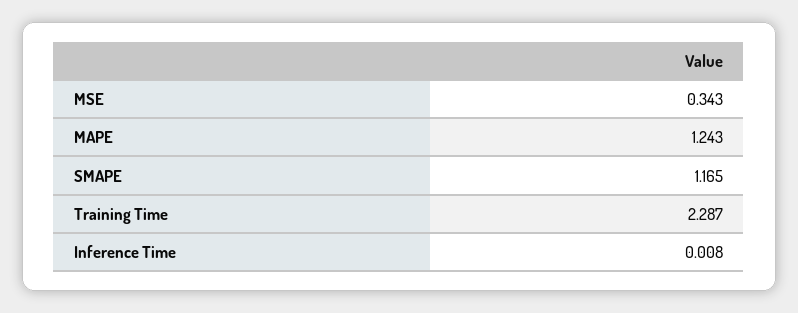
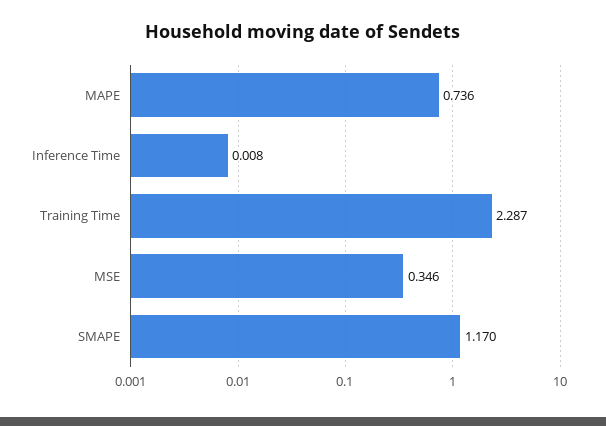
  {
-   "MSE": 0.343,
+   "MSE": 0.346,
-   "MAPE": 1.243,
+   "MAPE": 0.736,
-   "SMAPE": 1.165,
+   "SMAPE": 1.17,
    "Training Time": 2.287,
    "Inference Time": 0.008
  }

